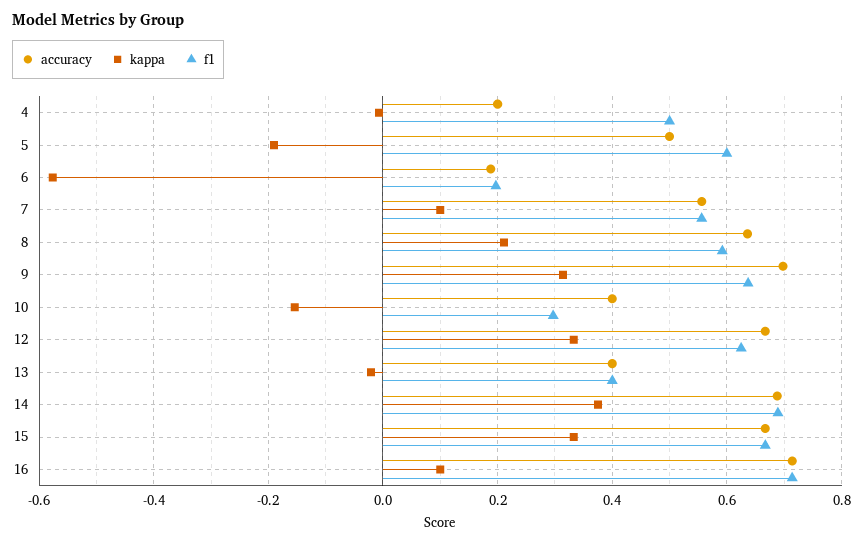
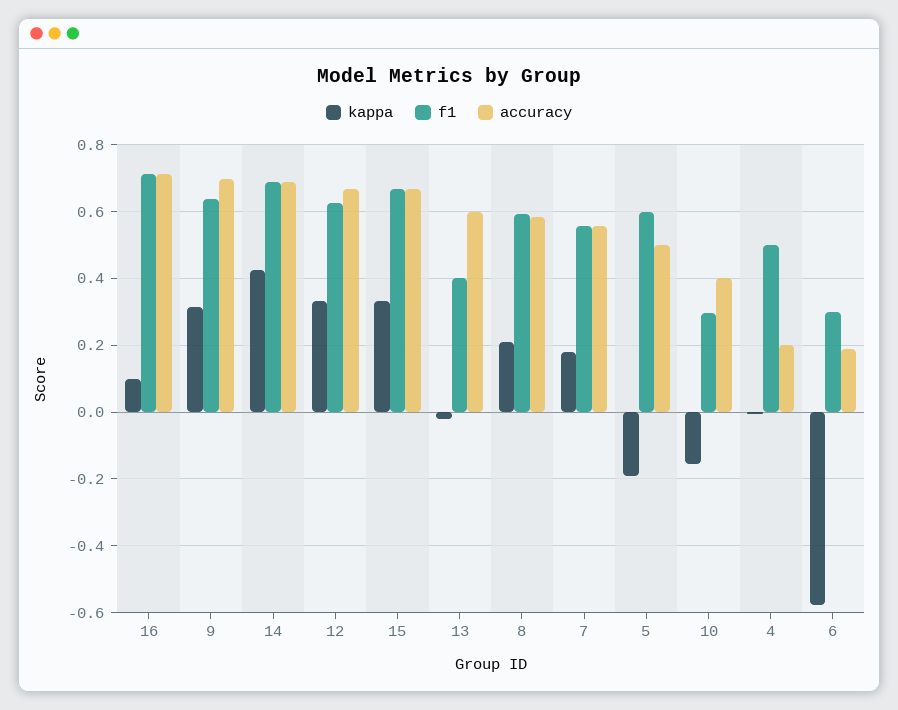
  {
    "accuracy": {
      "4": 0.2,
      "5": 0.5,
      "6": 0.18,
      "7": 0.56,
-     "8": 0.64,
+     "8": 0.58,
      "9": 0.7,
      "10": 0.4,
      "12": 0.66,
-     "13": 0.4,
+     "13": 0.6,
      "14": 0.68,
      "15": 0.66,
      "16": 0.72
    },
    "kappa": {
      "4": 0,
      "5": -0.2,
      "6": -0.58,
-     "7": 0.1,
+     "7": 0.18,
      "8": 0.22,
      "9": 0.32,
      "10": -0.16,
      "12": 0.34,
      "13": -0.02,
-     "14": 0.38,
+     "14": 0.42,
      "15": 0.34,
      "16": 0.1
    },
    "f1": {
      "4": 0.5,
      "5": 0.6,
-     "6": 0.2,
+     "6": 0.3,
      "7": 0.56,
      "8": 0.6,
      "9": 0.64,
      "10": 0.3,
      "12": 0.62,
      "13": 0.4,
      "14": 0.68,
      "15": 0.66,
      "16": 0.72
    }
  }

